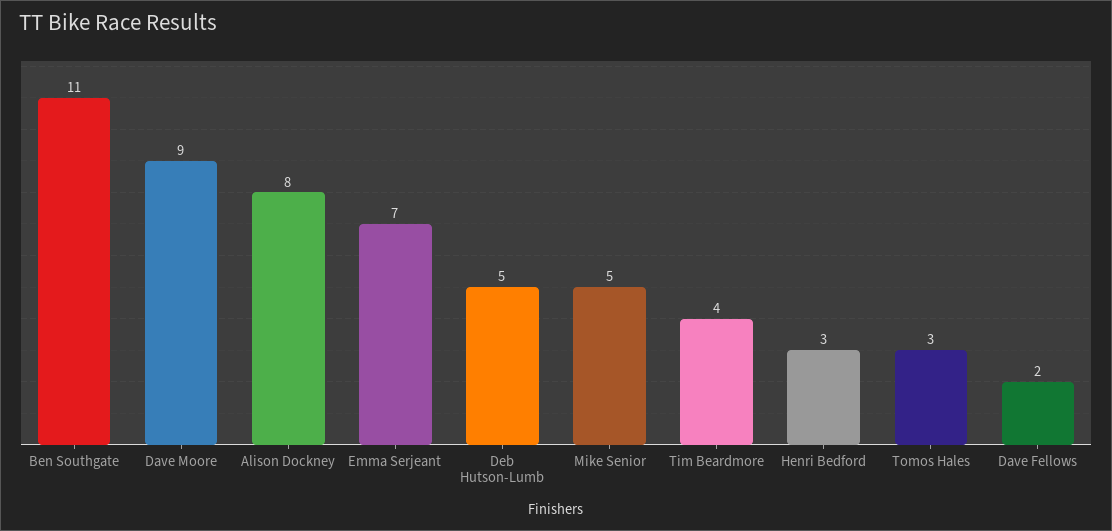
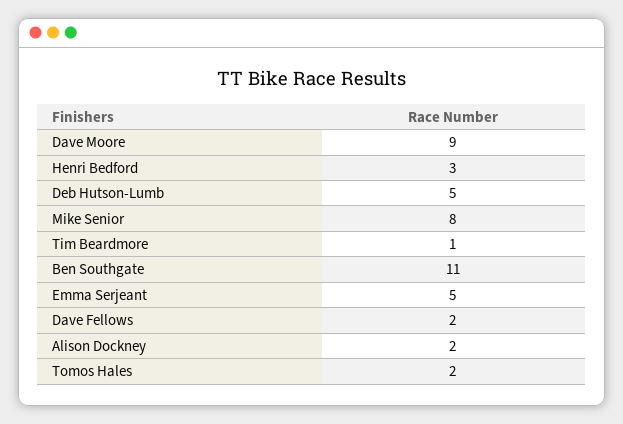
  {
    "Ben Southgate": 11,
    "Dave Moore": 9,
-   "Alison Dockney": 8,
+   "Alison Dockney": 2,
-   "Emma Serjeant": 7,
+   "Emma Serjeant": 5,
    "Deb Hutson-Lumb": 5,
-   "Mike Senior": 5,
+   "Mike Senior": 8,
-   "Tim Beardmore": 4,
+   "Tim Beardmore": 1,
    "Henri Bedford": 3,
-   "Tomos Hales": 3,
+   "Tomos Hales": 2,
    "Dave Fellows": 2
  }

